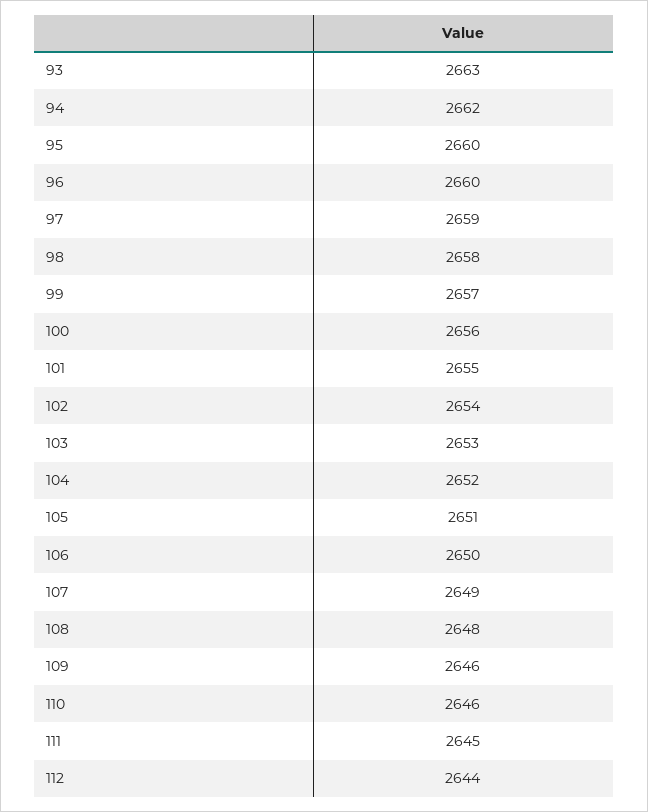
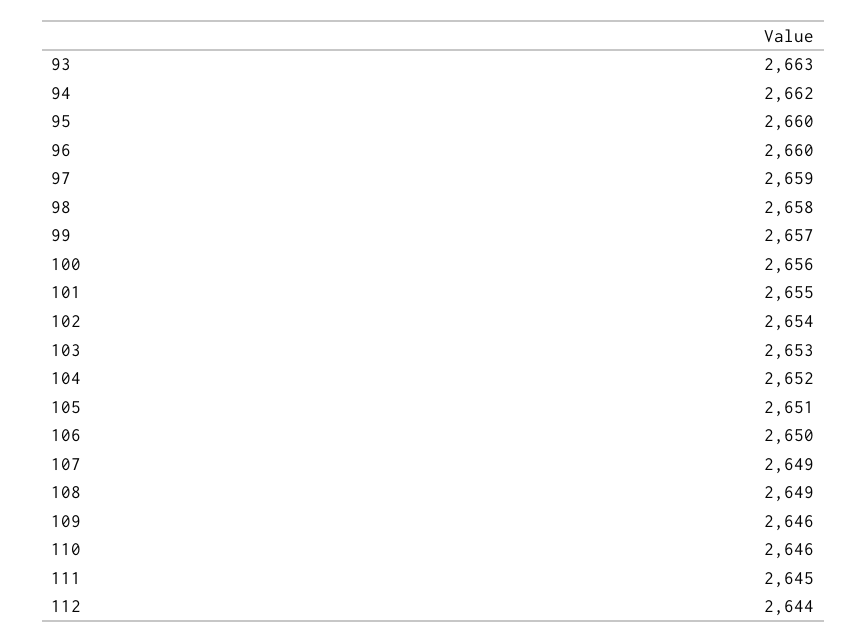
  {
    "93": 2663,
    "94": 2662,
    "95": 2660,
    "96": 2660,
    "97": 2659,
    "98": 2658,
    "99": 2657,
    "100": 2656,
    "101": 2655,
    "102": 2654,
    "103": 2653,
    "104": 2652,
    "105": 2651,
    "106": 2650,
    "107": 2649,
-   "108": 2648,
+   "108": 2649,
    "109": 2646,
    "110": 2646,
    "111": 2645,
    "112": 2644
  }

